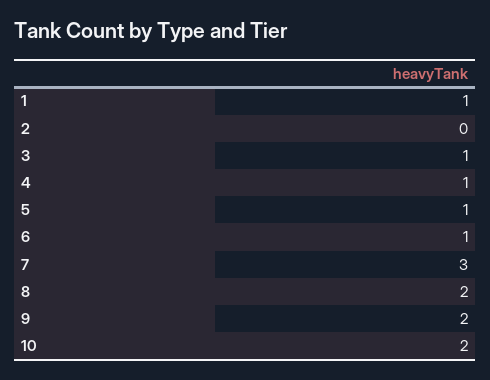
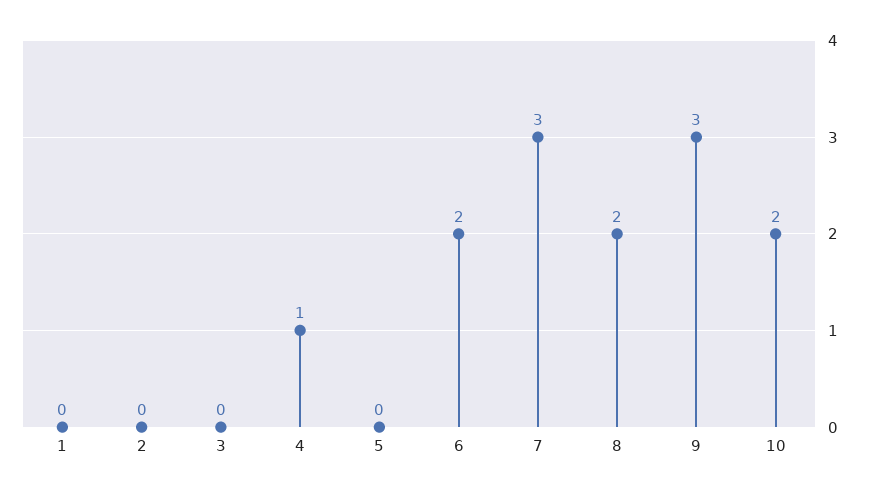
  {
-   "1": 1,
+   "1": 0,
    "2": 0,
-   "3": 1,
+   "3": 0,
    "4": 1,
-   "5": 1,
+   "5": 0,
-   "6": 1,
+   "6": 2,
    "7": 3,
    "8": 2,
-   "9": 2,
+   "9": 3,
    "10": 2
  }

